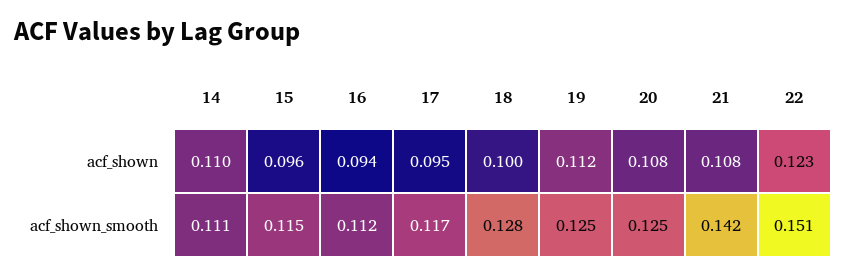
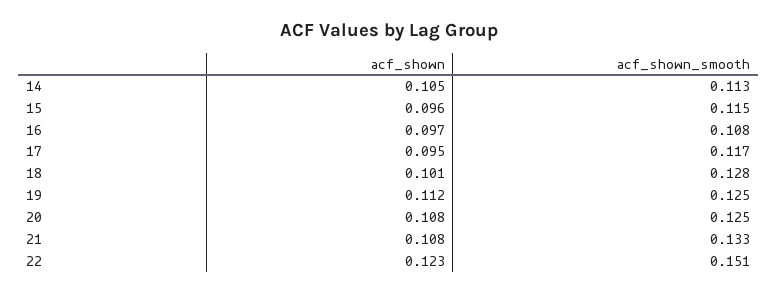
  {
    "14": {
-     "acf_shown": 0.11,
+     "acf_shown": 0.105,
-     "acf_shown_smooth": 0.111
+     "acf_shown_smooth": 0.113
    },
    "15": {
      "acf_shown": 0.096,
      "acf_shown_smooth": 0.115
    },
    "16": {
-     "acf_shown": 0.094,
+     "acf_shown": 0.097,
-     "acf_shown_smooth": 0.112
+     "acf_shown_smooth": 0.108
    },
    "17": {
      "acf_shown": 0.095,
      "acf_shown_smooth": 0.117
    },
    "18": {
-     "acf_shown": 0.1,
+     "acf_shown": 0.101,
      "acf_shown_smooth": 0.128
    },
    "19": {
      "acf_shown": 0.112,
      "acf_shown_smooth": 0.125
    },
    "20": {
      "acf_shown": 0.108,
      "acf_shown_smooth": 0.125
    },
    "21": {
      "acf_shown": 0.108,
-     "acf_shown_smooth": 0.142
+     "acf_shown_smooth": 0.133
    },
    "22": {
      "acf_shown": 0.123,
      "acf_shown_smooth": 0.151
    }
  }

